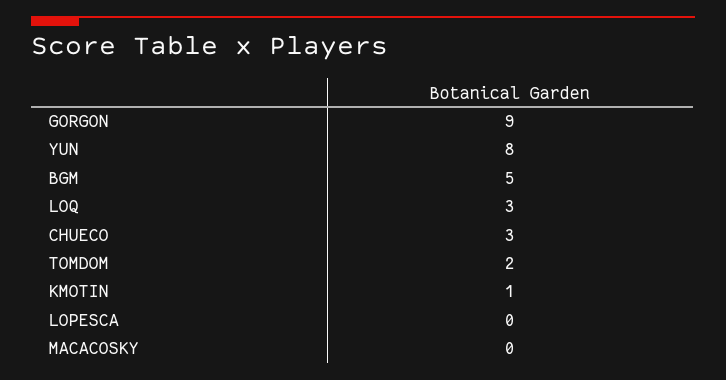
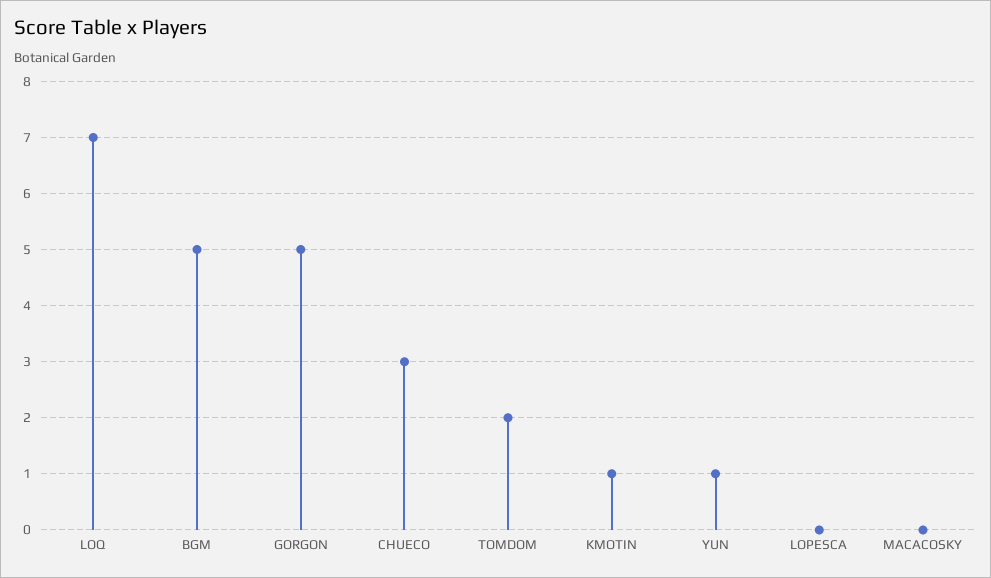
  {
-   "GORGON": 9,
+   "GORGON": 5,
-   "YUN": 8,
+   "YUN": 1,
    "BGM": 5,
-   "LOQ": 3,
+   "LOQ": 7,
    "CHUECO": 3,
    "TOMDOM": 2,
    "KMOTIN": 1,
    "LOPESCA": 0,
    "MACACOSKY": 0
  }

